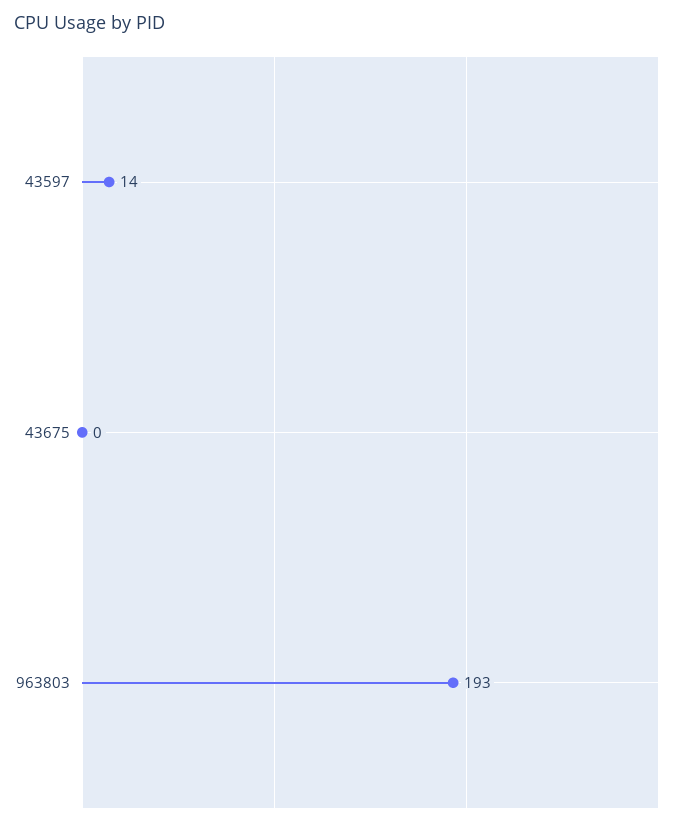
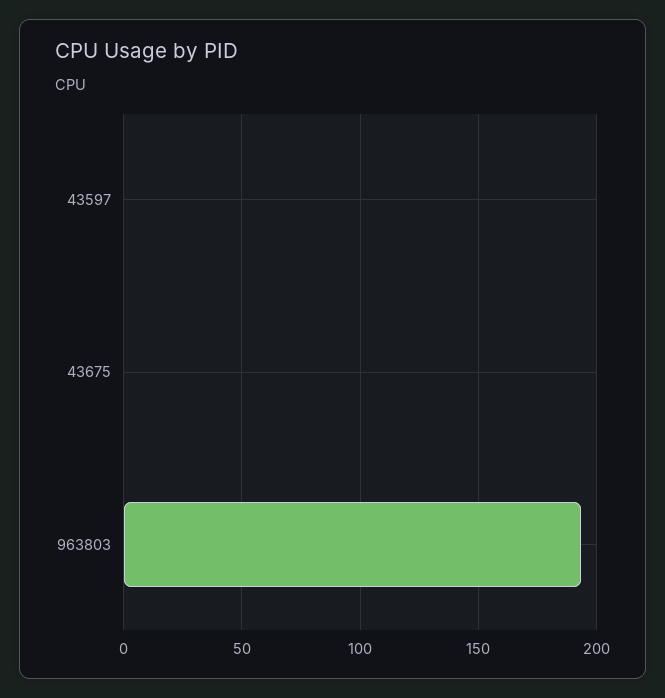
  {
-   "43597": 14,
+   "43597": 0,
    "43675": 0,
    "963803": 193
  }

